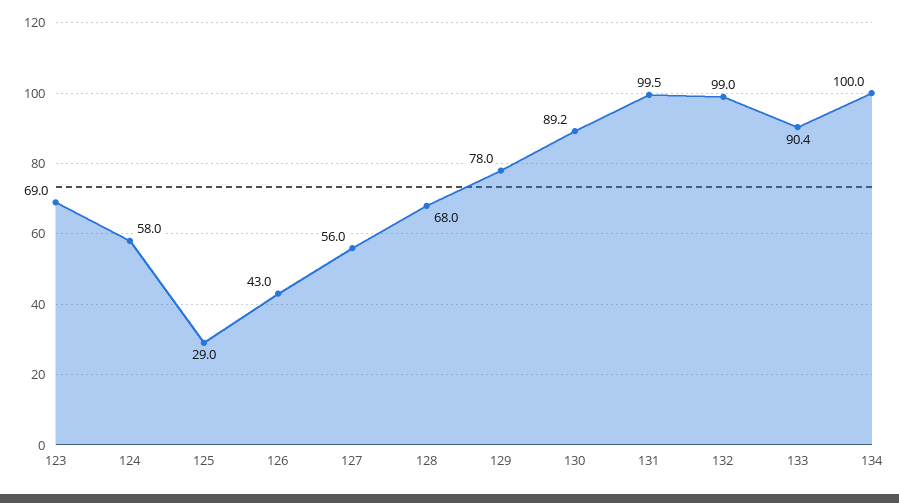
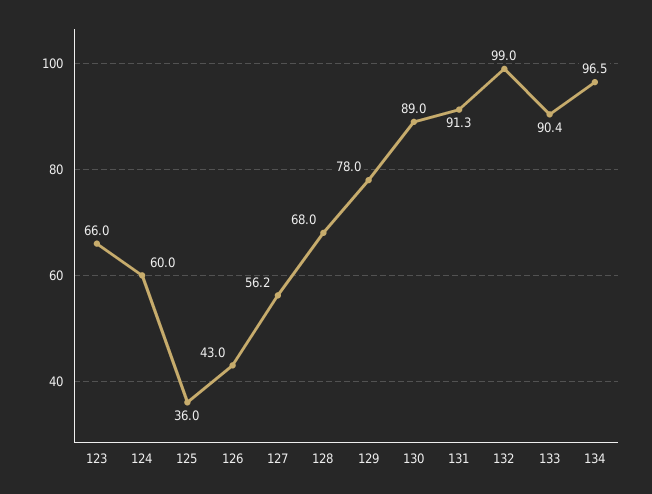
  {
-   "123": 69,
+   "123": 66,
-   "124": 58,
+   "124": 60,
-   "125": 29,
+   "125": 36,
    "126": 43,
-   "127": 56,
+   "127": 56.2,
    "128": 68,
    "129": 78,
-   "130": 89.2,
+   "130": 89,
-   "131": 99.5,
+   "131": 91.3,
    "132": 99,
    "133": 90.4,
-   "134": 100
+   "134": 96.5
  }

